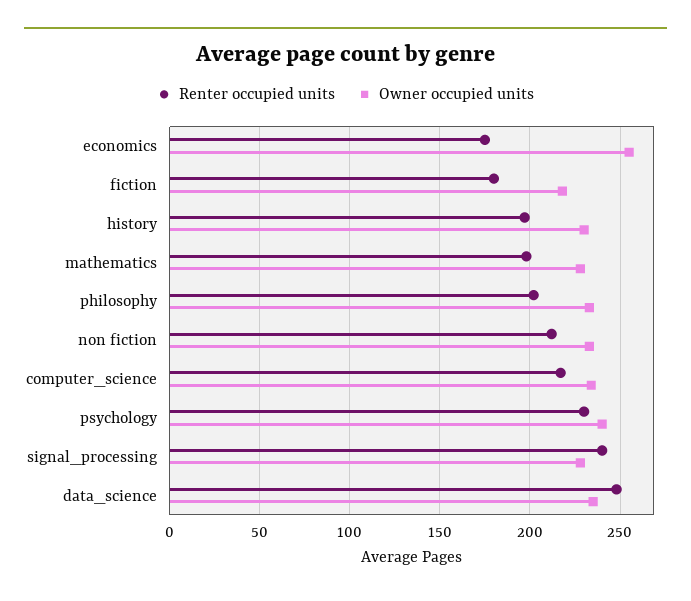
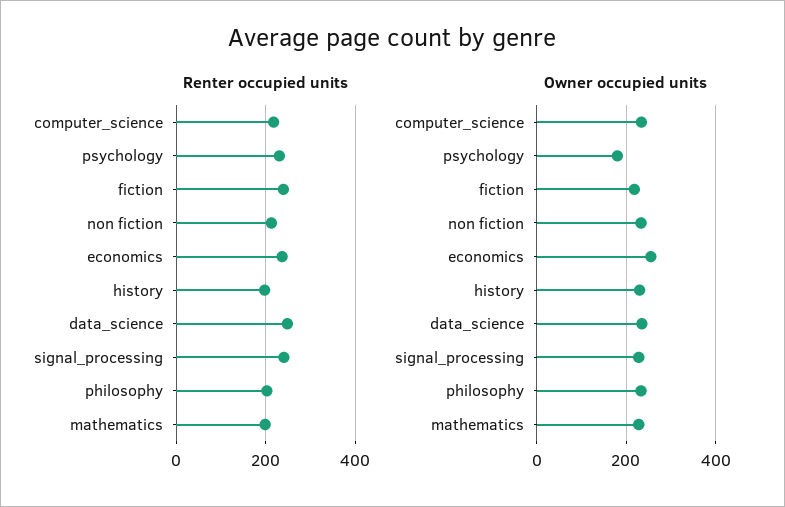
  {
    "Renter occupied units": {
-     "economics": 175,
+     "economics": 240,
-     "fiction": 180,
+     "fiction": 240,
      "history": 195,
      "mathematics": 200,
      "philosophy": 200,
      "non fiction": 210,
      "computer_science": 215,
      "psychology": 230,
      "signal_processing": 240,
      "data_science": 250
    },
    "Owner occupied units": {
      "economics": 255,
      "fiction": 220,
      "history": 230,
      "mathematics": 230,
      "philosophy": 235,
      "non fiction": 235,
      "computer_science": 235,
-     "psychology": 240,
+     "psychology": 180,
      "signal_processing": 230,
      "data_science": 235
    }
  }

